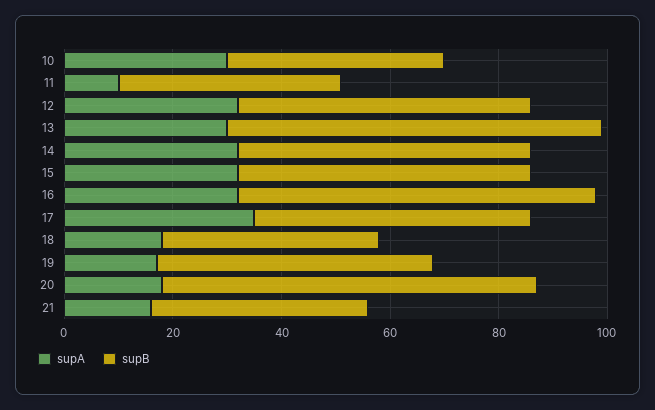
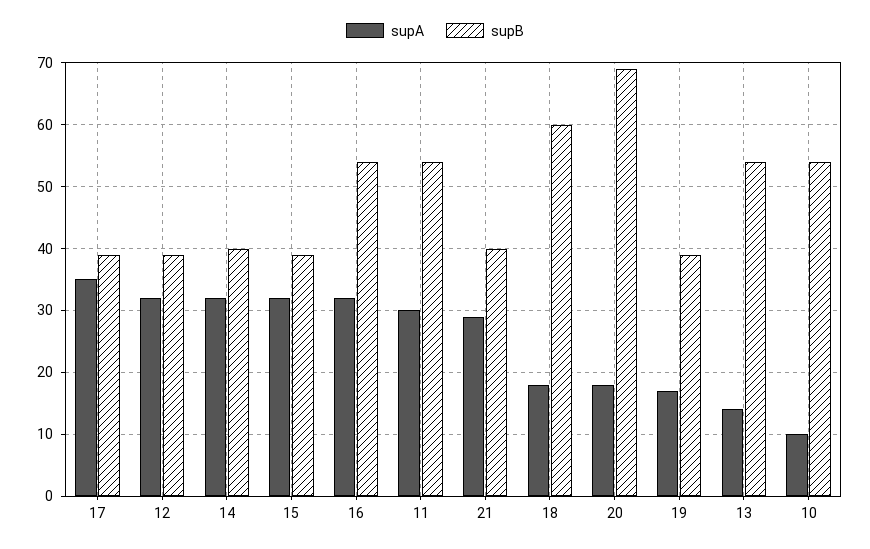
  {
    "supA": {
-     "10": 30,
+     "10": 10,
-     "11": 10,
+     "11": 30,
      "12": 32,
-     "13": 30,
+     "13": 14,
      "14": 32,
      "15": 32,
      "16": 32,
      "17": 35,
      "18": 18,
      "19": 17,
      "20": 18,
-     "21": 15
+     "21": 29
    },
    "supB": {
-     "10": 40,
+     "10": 54,
-     "11": 40,
+     "11": 54,
-     "12": 55,
+     "12": 39,
-     "13": 70,
+     "13": 54,
-     "14": 55,
+     "14": 40,
-     "15": 55,
+     "15": 39,
-     "16": 65,
+     "16": 54,
-     "17": 50,
+     "17": 39,
-     "18": 40,
+     "18": 60,
-     "19": 50,
+     "19": 39,
      "20": 69,
      "21": 40
    }
  }

